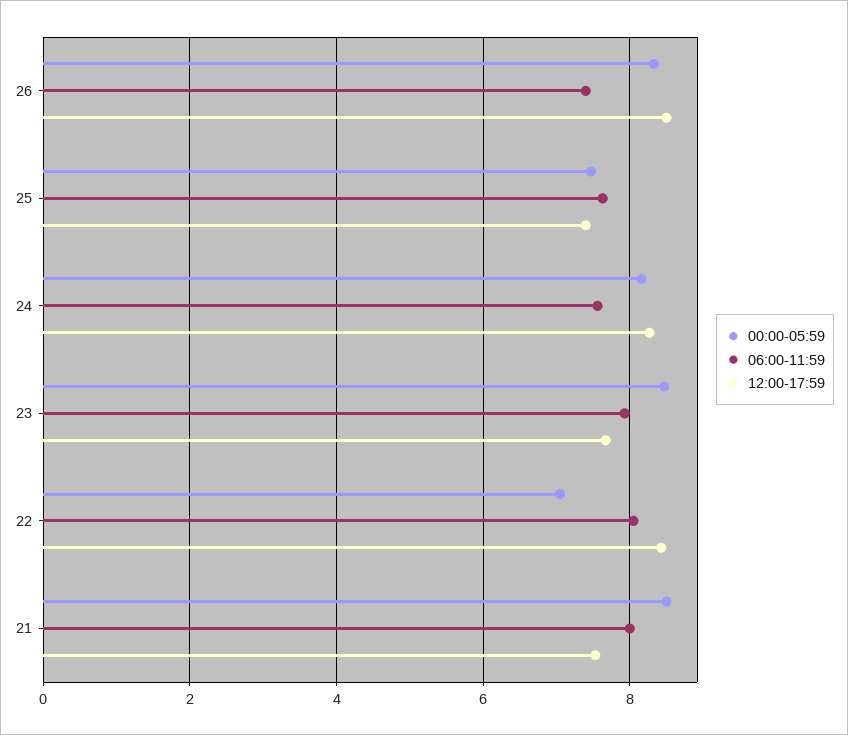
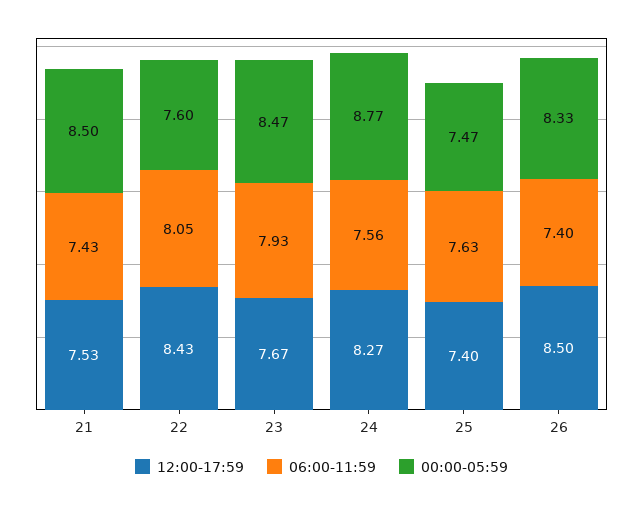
  {
    "00:00-05:59": {
      "26": 8.33,
      "25": 7.47,
-     "24": 8.2,
+     "24": 8.77,
      "23": 8.47,
-     "22": 7,
+     "22": 7.6,
      "21": 8.5
    },
    "06:00-11:59": {
      "26": 7.4,
      "25": 7.63,
      "24": 7.56,
      "23": 7.93,
      "22": 8.05,
-     "21": 8
+     "21": 7.43
    },
    "12:00-17:59": {
      "26": 8.5,
      "25": 7.4,
      "24": 8.27,
      "23": 7.67,
      "22": 8.43,
      "21": 7.53
    }
  }

